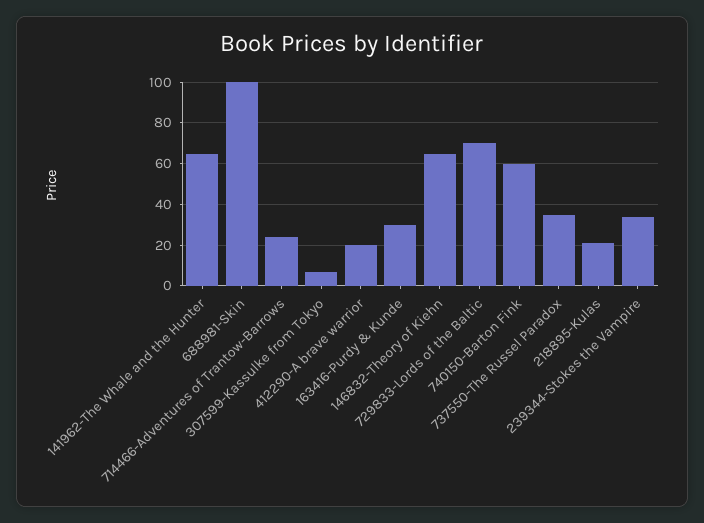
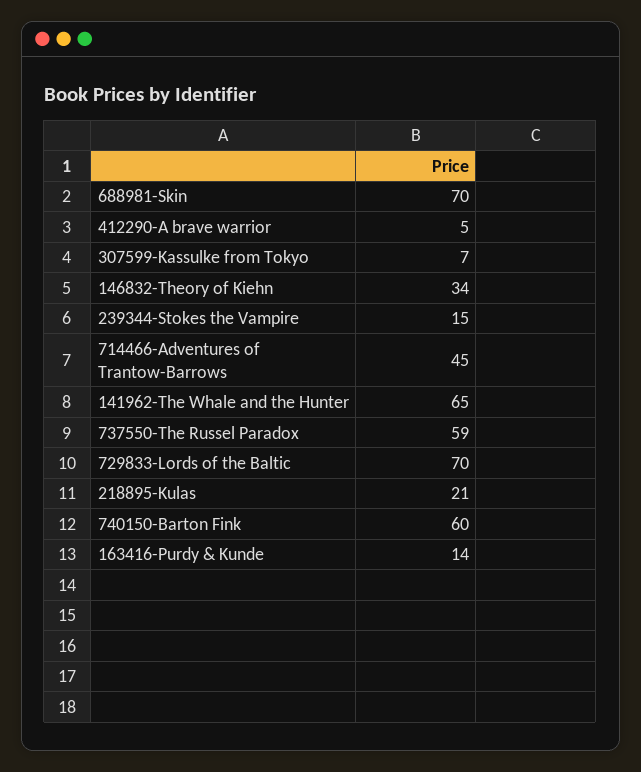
  {
    "141962-The Whale and the Hunter": 65,
-   "688981-Skin": 100,
+   "688981-Skin": 70,
-   "714466-Adventures of Trantow-Barrows": 25,
+   "714466-Adventures of Trantow-Barrows": 45,
    "307599-Kassulke from Tokyo": 7,
-   "412290-A brave warrior": 20,
+   "412290-A brave warrior": 5,
-   "163416-Purdy & Kunde": 30,
+   "163416-Purdy & Kunde": 14,
-   "146832-Theory of Kiehn": 65,
+   "146832-Theory of Kiehn": 34,
    "729833-Lords of the Baltic": 70,
    "740150-Barton Fink": 60,
-   "737550-The Russel Paradox": 35,
+   "737550-The Russel Paradox": 59,
    "218895-Kulas": 21,
-   "239344-Stokes the Vampire": 35
+   "239344-Stokes the Vampire": 15
  }

